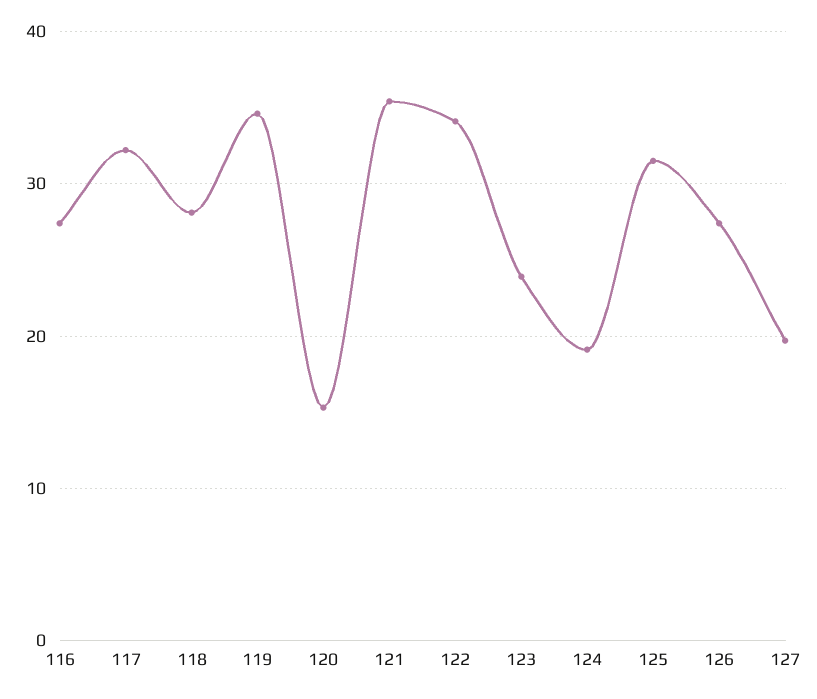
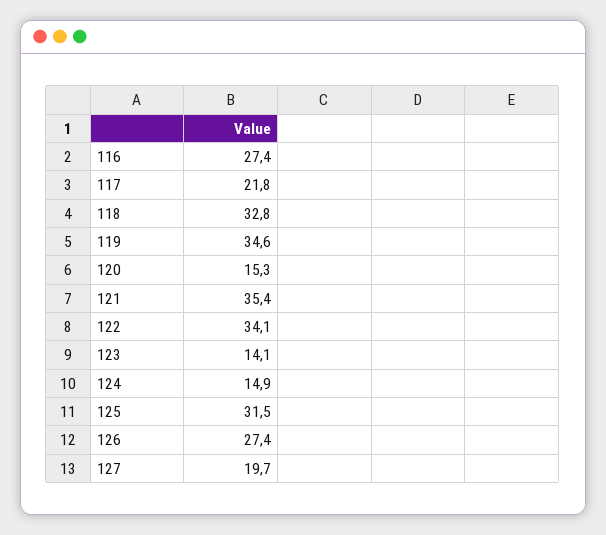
  {
    "116": 27.4,
-   "117": 32,
+   "117": 21.8,
-   "118": 28,
+   "118": 32.8,
    "119": 34.6,
    "120": 15.3,
    "121": 35.4,
    "122": 34.1,
-   "123": 24,
+   "123": 14.1,
-   "124": 19,
+   "124": 14.9,
    "125": 31.5,
    "126": 27.4,
    "127": 19.7
  }

